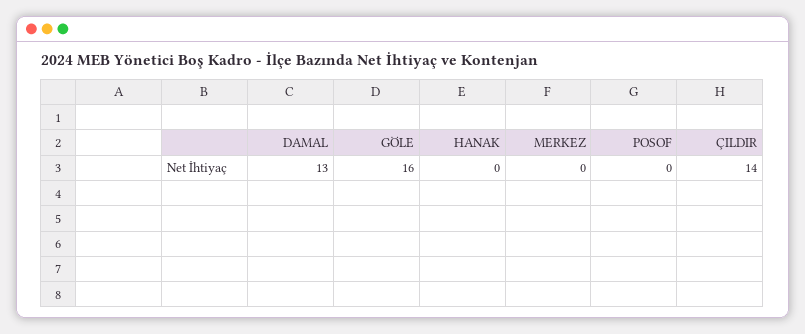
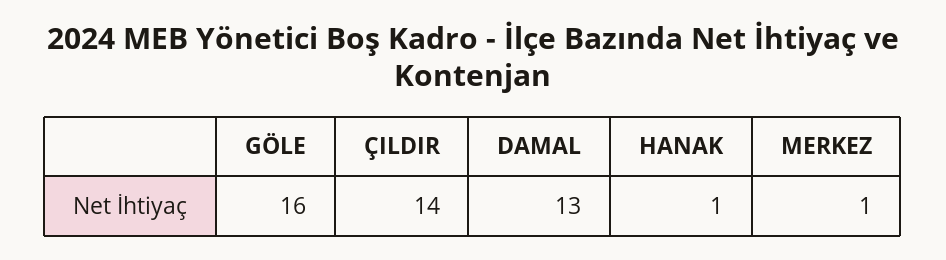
  {
    "DAMAL": 13,
    "GÖLE": 16,
-   "HANAK": 0,
+   "HANAK": 1,
-   "MERKEZ": 0,
+   "MERKEZ": 1,
-   "POSOF": 0,
    "ÇILDIR": 14
  }

